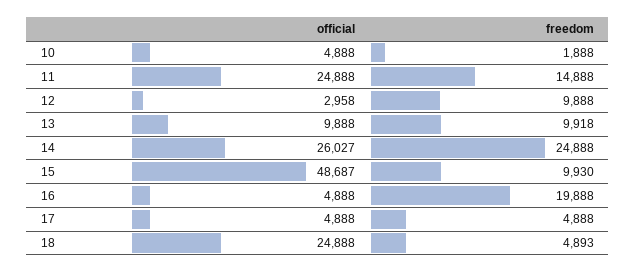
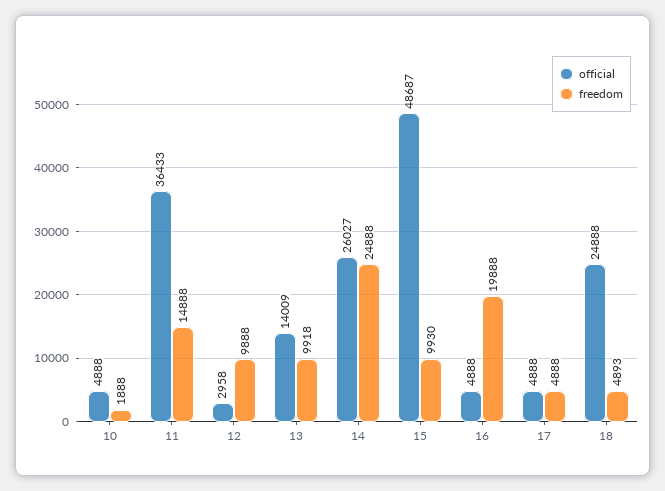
  {
    "official": {
      "10": 4888,
-     "11": 24888,
+     "11": 36433,
      "12": 2958,
-     "13": 9888,
+     "13": 14009,
      "14": 26027,
      "15": 48687,
      "16": 4888,
      "17": 4888,
      "18": 24888
    },
    "freedom": {
      "10": 1888,
      "11": 14888,
      "12": 9888,
      "13": 9918,
      "14": 24888,
      "15": 9930,
      "16": 19888,
      "17": 4888,
      "18": 4893
    }
  }

